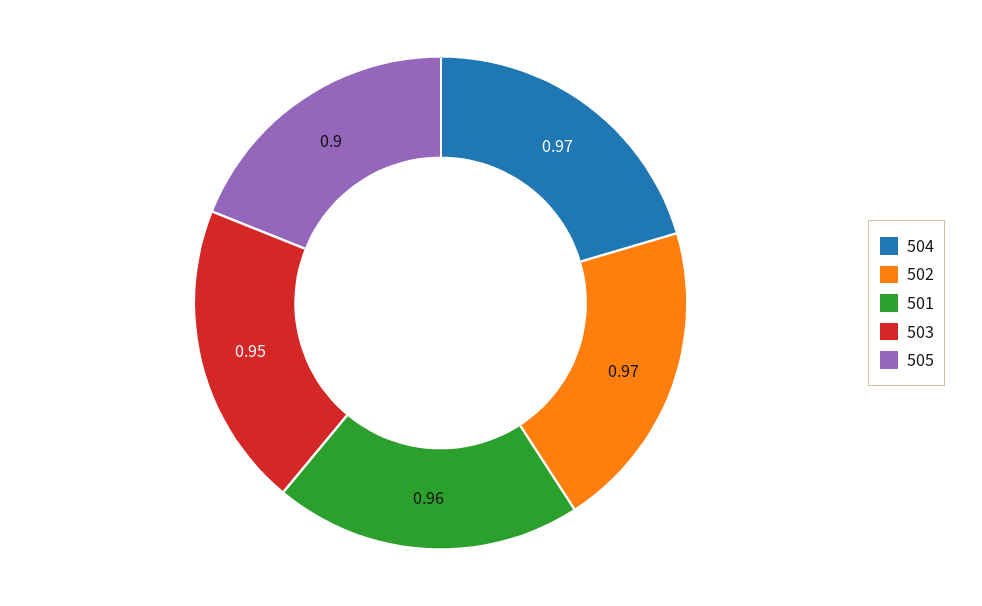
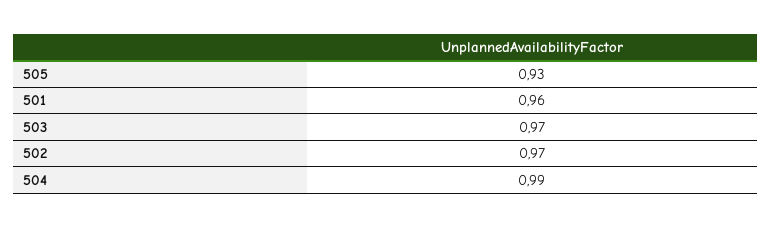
  {
-   "504": 0.97,
+   "504": 0.99,
    "502": 0.97,
    "501": 0.96,
-   "503": 0.95,
+   "503": 0.97,
-   "505": 0.9
+   "505": 0.93
  }

